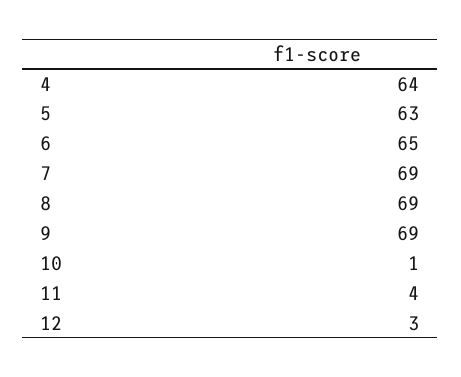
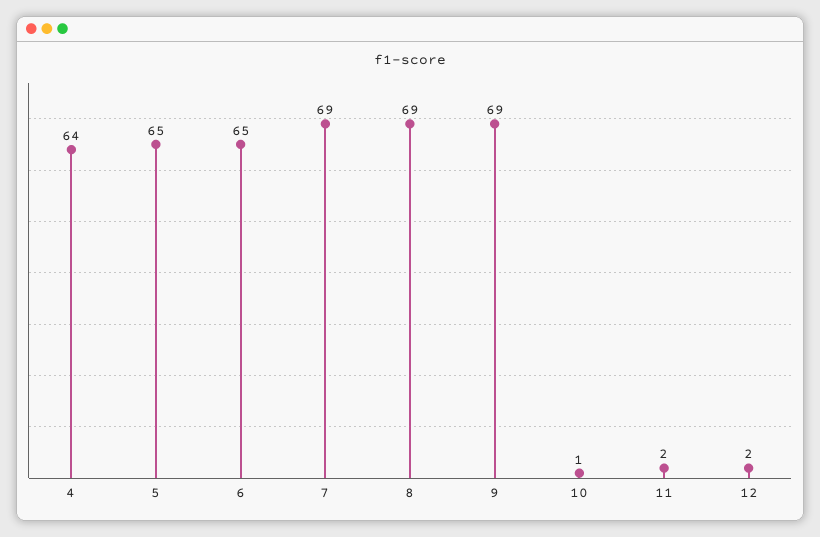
  {
    "4": 64,
-   "5": 63,
+   "5": 65,
    "6": 65,
    "7": 69,
    "8": 69,
    "9": 69,
    "10": 1,
-   "11": 4,
+   "11": 2,
-   "12": 3
+   "12": 2
  }

